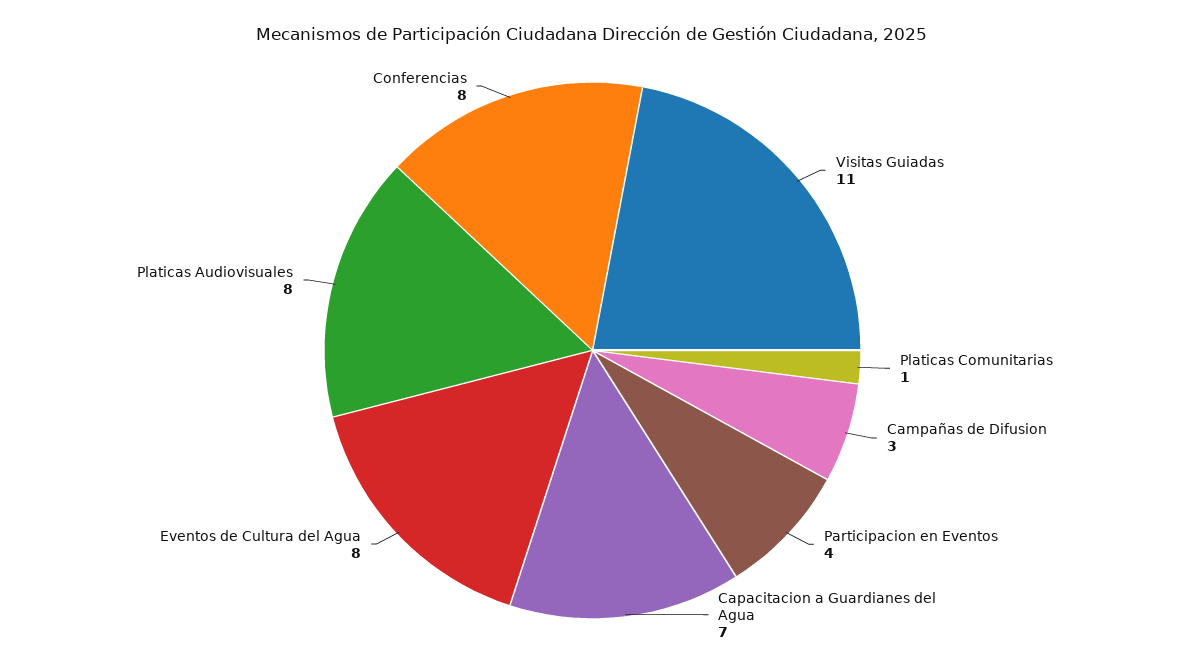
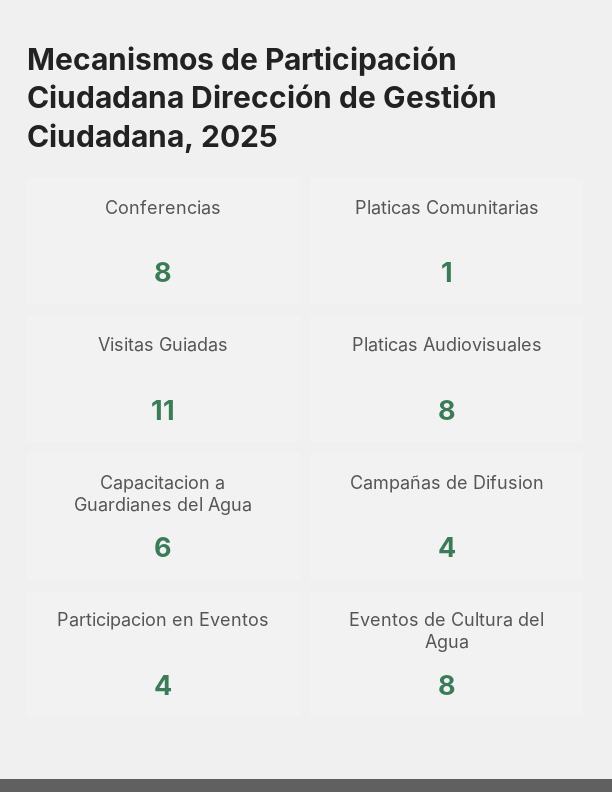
  {
    "Visitas Guiadas": 11,
    "Platicas Comunitarias": 1,
-   "Campañas de Difusion": 3,
+   "Campañas de Difusion": 4,
    "Participacion en Eventos": 4,
-   "Capacitacion a Guardianes del Agua": 7,
+   "Capacitacion a Guardianes del Agua": 6,
    "Eventos de Cultura del Agua": 8,
    "Platicas Audiovisuales": 8,
    "Conferencias": 8
  }

